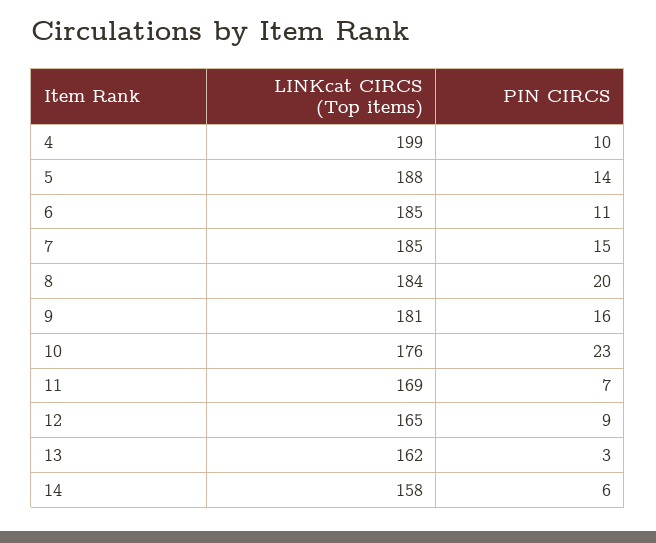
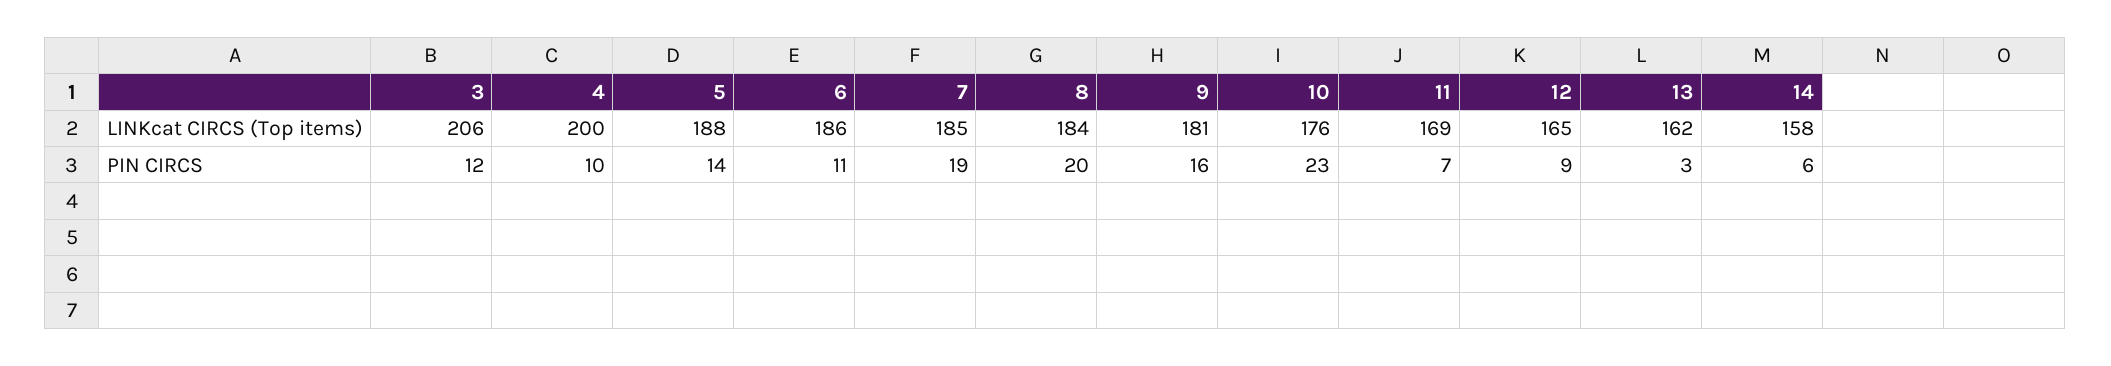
  {
    "LINKcat CIRCS (Top items)": {
-     "4": 199,
+     "4": 200,
      "5": 188,
-     "6": 185,
+     "6": 186,
      "7": 185,
      "8": 184,
      "9": 181,
      "10": 176,
      "11": 169,
      "12": 165,
      "13": 162,
-     "14": 158
+     "14": 158,
+     "3": 206
    },
    "PIN CIRCS": {
      "4": 10,
      "5": 14,
      "6": 11,
-     "7": 15,
+     "7": 19,
      "8": 20,
      "9": 16,
      "10": 23,
      "11": 7,
      "12": 9,
      "13": 3,
-     "14": 6
+     "14": 6,
+     "3": 12
    }
  }

